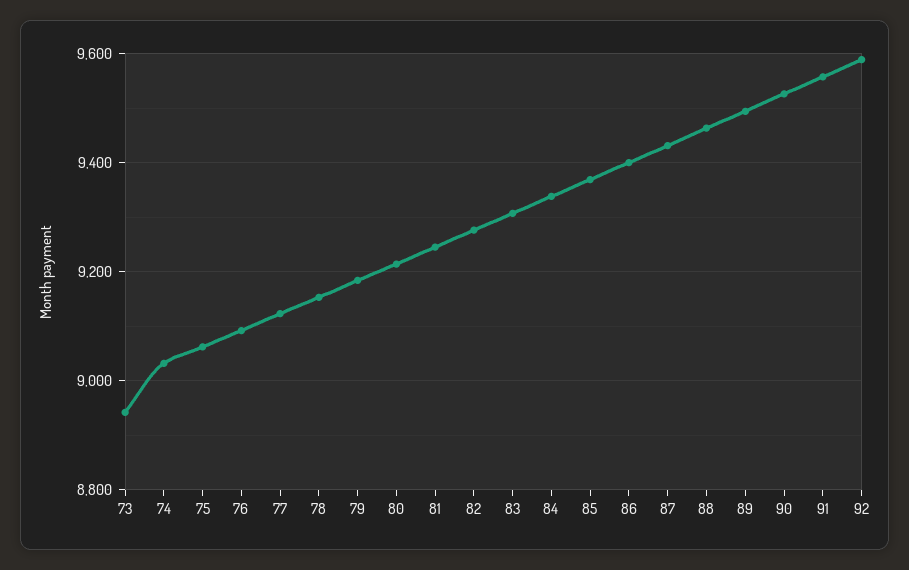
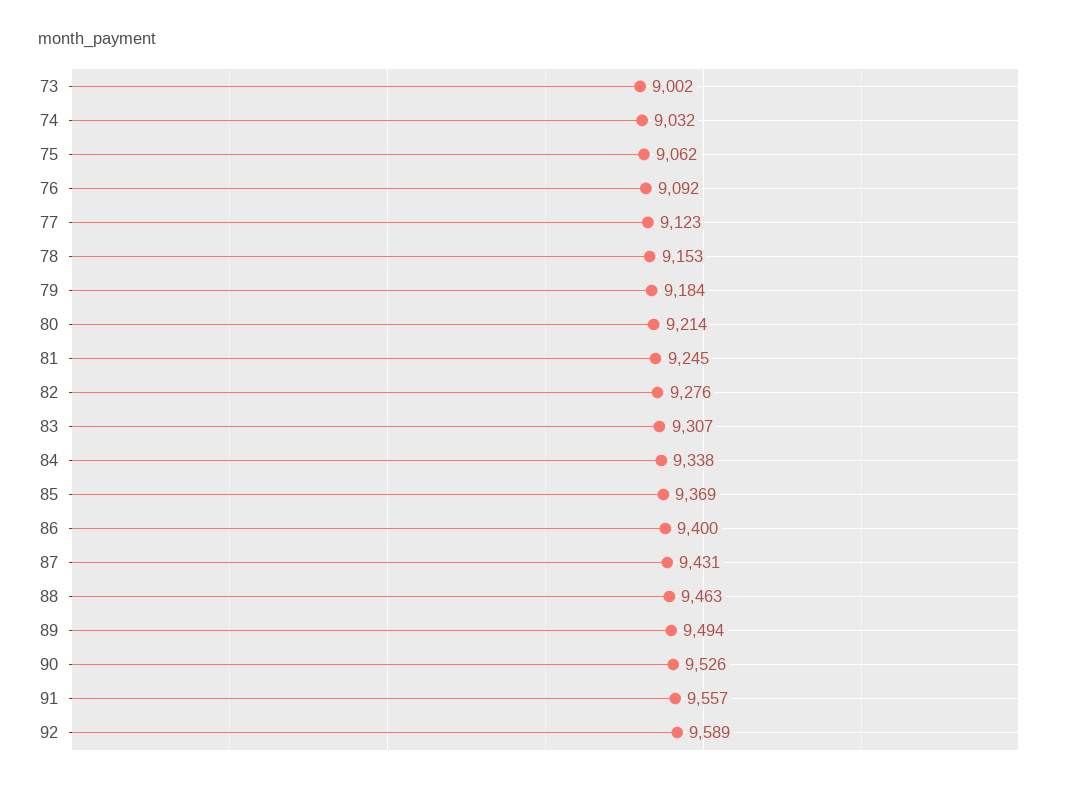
  {
-   "73": 8940,
+   "73": 9002,
    "74": 9032,
    "75": 9062,
    "76": 9092,
    "77": 9123,
    "78": 9153,
    "79": 9184,
    "80": 9214,
    "81": 9245,
    "82": 9276,
    "83": 9307,
    "84": 9338,
    "85": 9369,
    "86": 9400,
    "87": 9431,
    "88": 9463,
    "89": 9494,
    "90": 9526,
    "91": 9557,
    "92": 9589
  }

